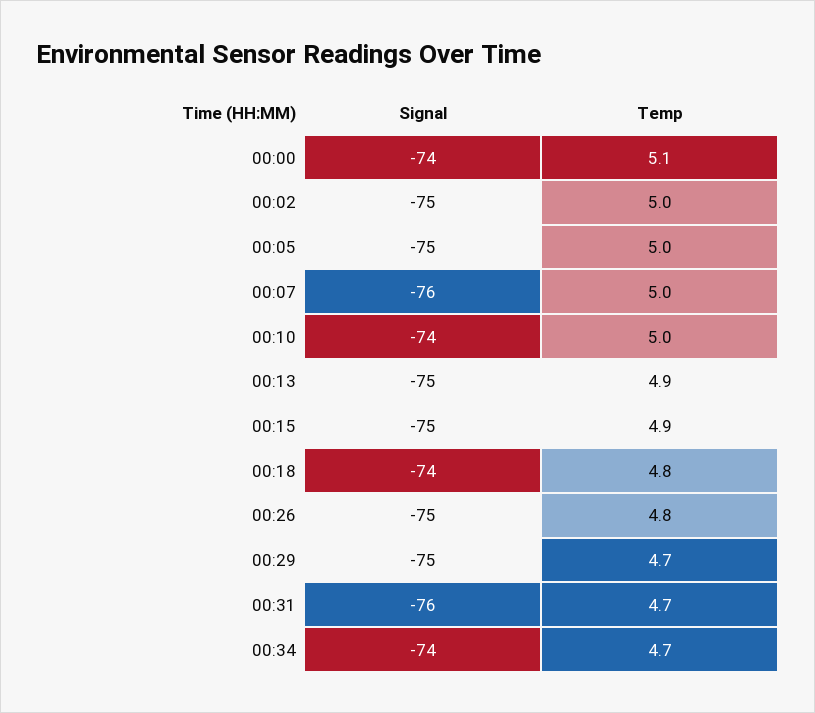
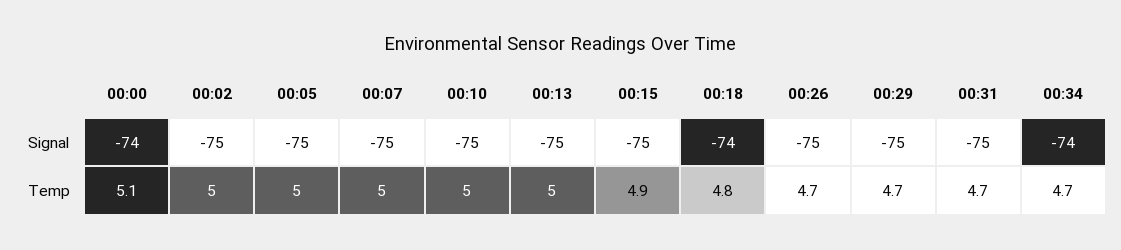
  {
    "Signal": {
      "00:00": -74,
      "00:02": -75,
      "00:05": -75,
-     "00:07": -76,
+     "00:07": -75,
-     "00:10": -74,
+     "00:10": -75,
      "00:13": -75,
      "00:15": -75,
      "00:18": -74,
      "00:26": -75,
      "00:29": -75,
-     "00:31": -76,
+     "00:31": -75,
      "00:34": -74
    },
    "Temp": {
      "00:00": 5.1,
      "00:02": 5,
      "00:05": 5,
      "00:07": 5,
      "00:10": 5,
-     "00:13": 4.9,
+     "00:13": 5,
      "00:15": 4.9,
      "00:18": 4.8,
-     "00:26": 4.8,
+     "00:26": 4.7,
      "00:29": 4.7,
      "00:31": 4.7,
      "00:34": 4.7
    }
  }

